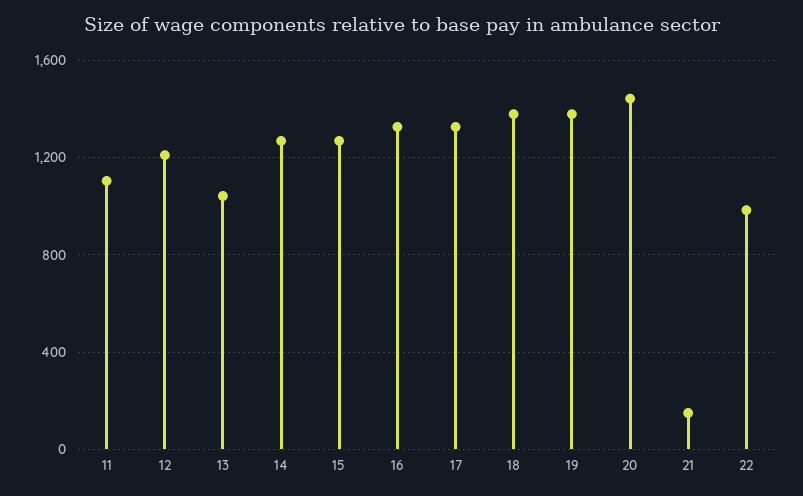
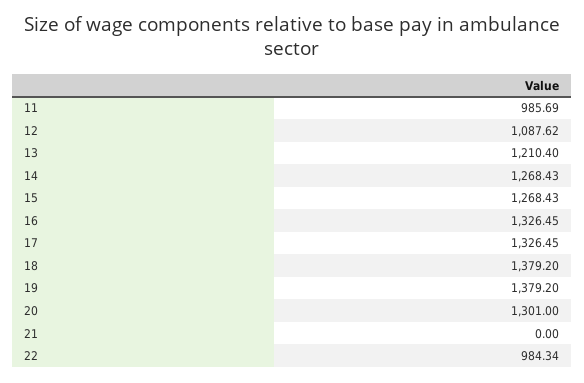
  {
-   "11": 1100,
+   "11": 985.69,
-   "12": 1200,
+   "12": 1087.62,
-   "13": 1050,
+   "13": 1210.4,
    "14": 1268.43,
    "15": 1268.43,
    "16": 1326.45,
    "17": 1326.45,
    "18": 1379.2,
    "19": 1379.2,
-   "20": 1450,
+   "20": 1301,
-   "21": 150,
+   "21": 0,
    "22": 984.34
  }

